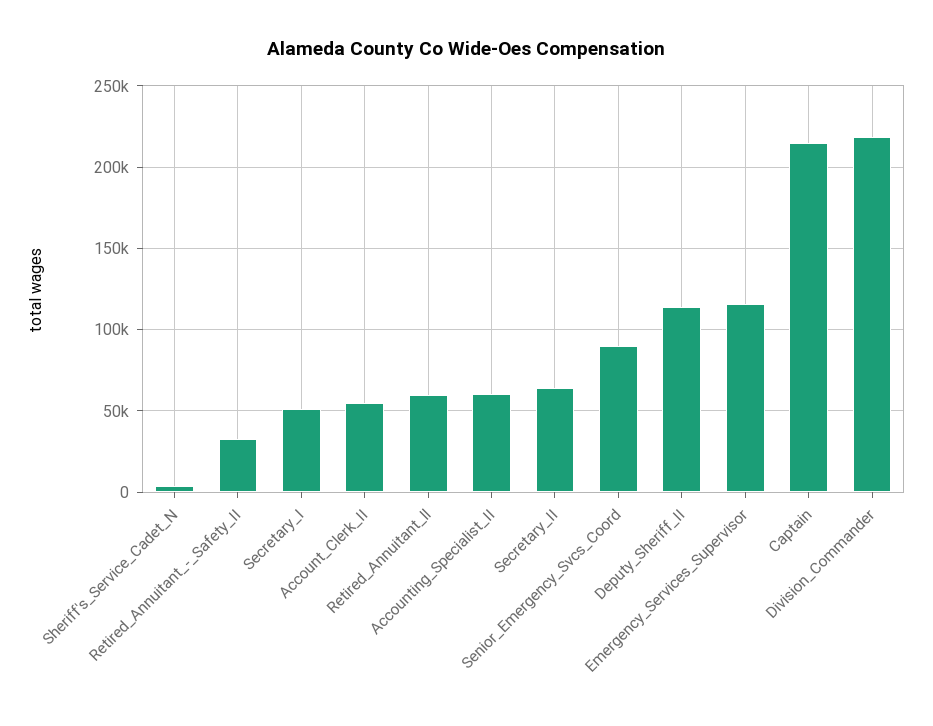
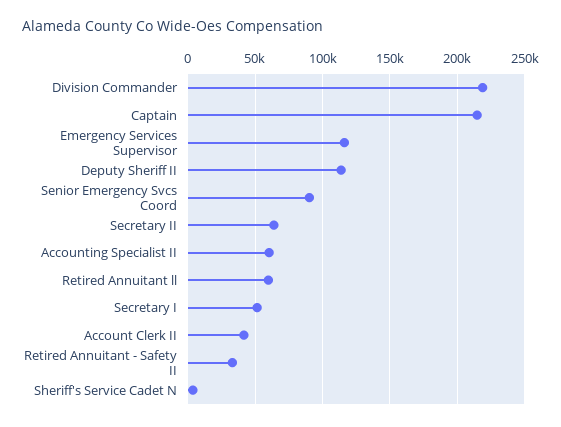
  {
    "Sheriff's_Service_Cadet_N": 5000,
    "Retired_Annuitant_-_Safety_II": 35000,
    "Secretary_I": 50000,
-   "Account_Clerk_II": 55000,
+   "Account_Clerk_II": 40000,
    "Retired_Annuitant_ll": 60000,
    "Accounting_Specialist_II": 60000,
    "Secretary_II": 65000,
    "Senior_Emergency_Svcs_Coord": 90000,
    "Deputy_Sheriff_II": 115000,
    "Emergency_Services_Supervisor": 115000,
    "Captain": 215000,
    "Division_Commander": 220000
  }

